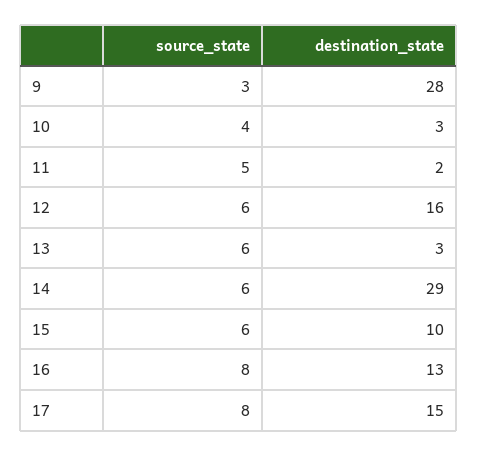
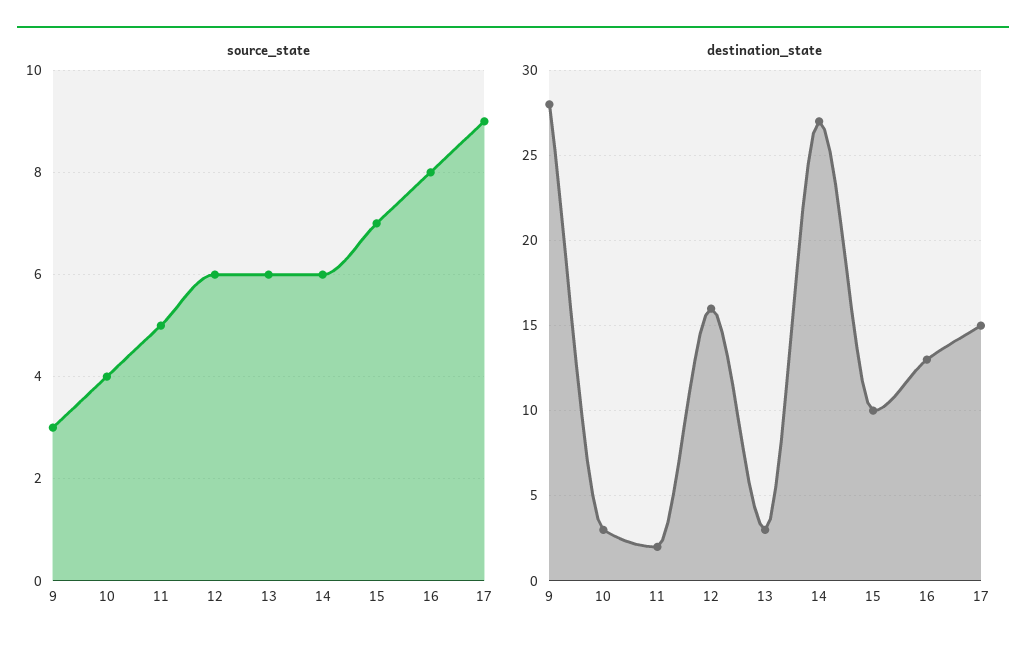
  {
    "source_state": {
      "9": 3,
      "10": 4,
      "11": 5,
      "12": 6,
      "13": 6,
      "14": 6,
-     "15": 6,
+     "15": 7,
      "16": 8,
-     "17": 8
+     "17": 9
    },
    "destination_state": {
      "9": 28,
      "10": 3,
      "11": 2,
      "12": 16,
      "13": 3,
-     "14": 29,
+     "14": 27,
      "15": 10,
      "16": 13,
      "17": 15
    }
  }

